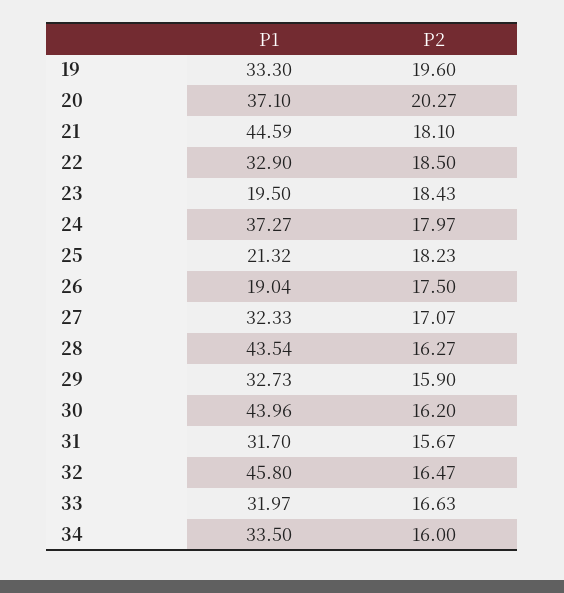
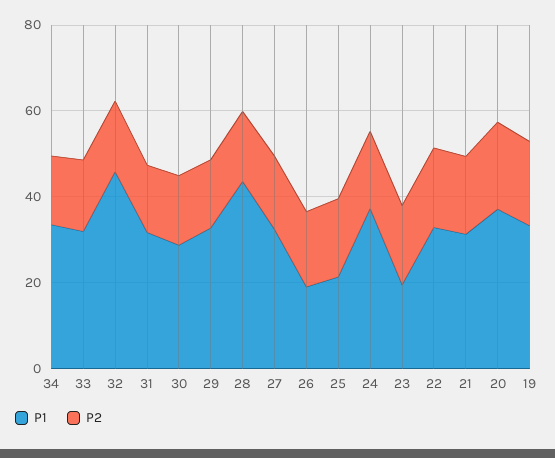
  {
    "P1": {
      "19": 33.3,
      "20": 37.1,
-     "21": 44.59,
+     "21": 30,
      "22": 32.9,
      "23": 19.5,
      "24": 37.27,
      "25": 21.32,
      "26": 19.04,
      "27": 32.33,
      "28": 43.54,
      "29": 32.73,
-     "30": 43.96,
+     "30": 30,
      "31": 31.7,
      "32": 45.8,
      "33": 31.97,
      "34": 33.5
    },
    "P2": {
      "19": 19.6,
      "20": 20.27,
      "21": 18.1,
      "22": 18.5,
      "23": 18.43,
      "24": 17.97,
      "25": 18.23,
      "26": 17.5,
      "27": 17.07,
      "28": 16.27,
      "29": 15.9,
      "30": 16.2,
      "31": 15.67,
      "32": 16.47,
      "33": 16.63,
      "34": 16
    }
  }

